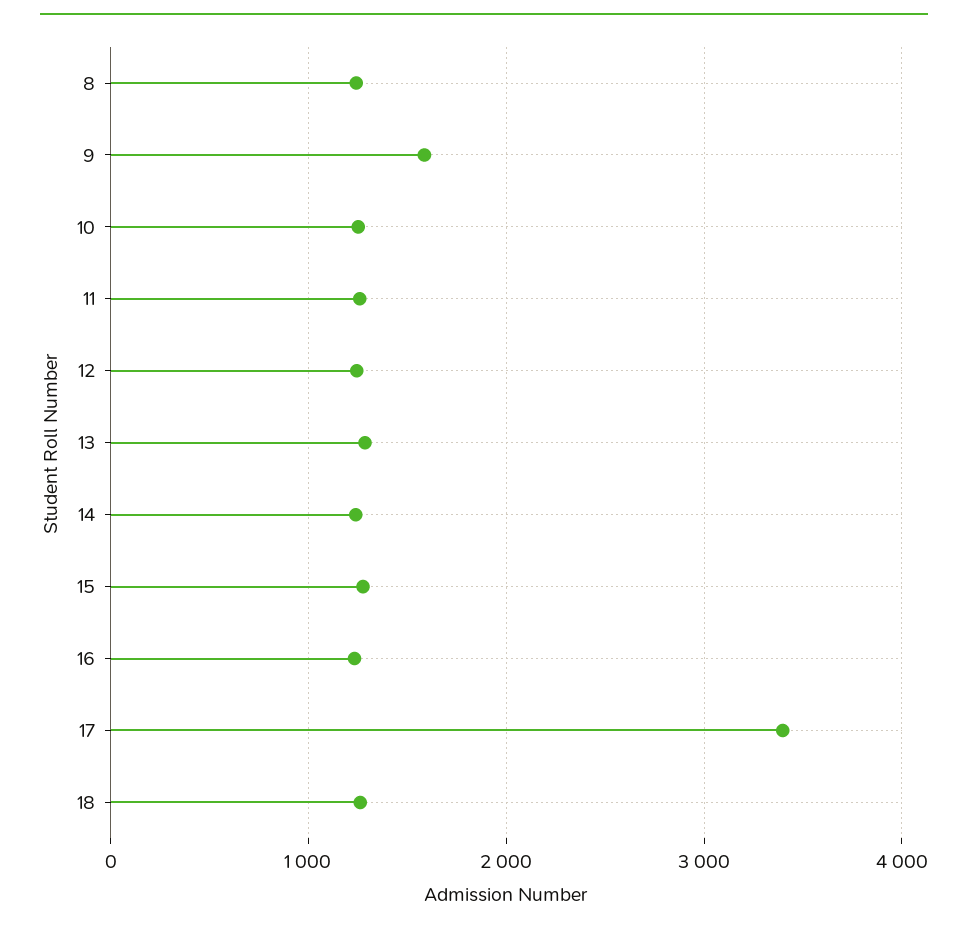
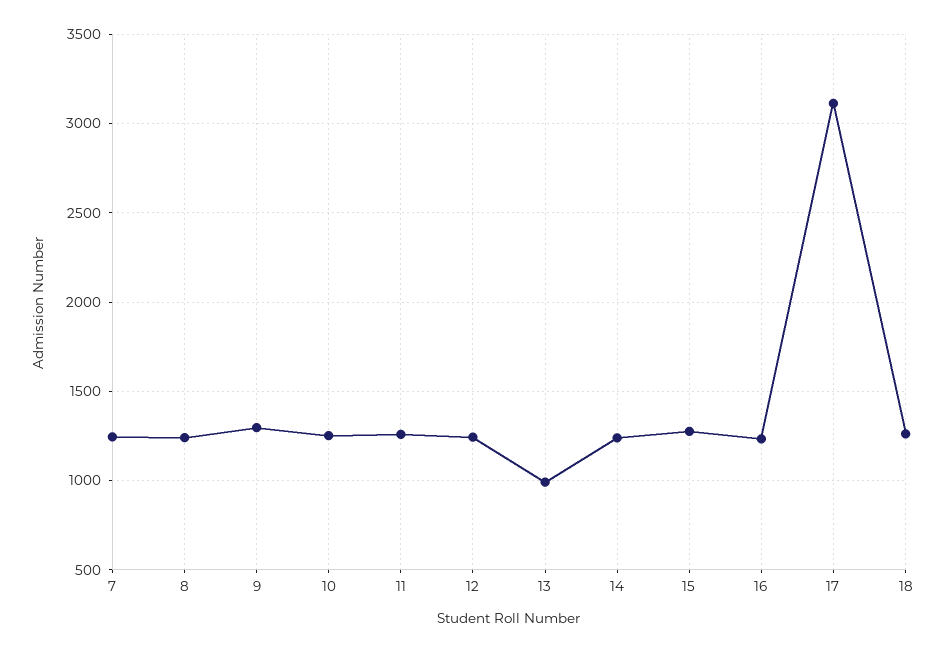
  {
    "8": 1250,
-   "9": 1600,
+   "9": 1300,
    "10": 1250,
    "11": 1250,
    "12": 1250,
-   "13": 1300,
+   "13": 1000,
    "14": 1250,
    "15": 1300,
    "16": 1250,
-   "17": 3400,
+   "17": 3100,
-   "18": 1250
+   "18": 1250,
+   "7": 1250
  }

